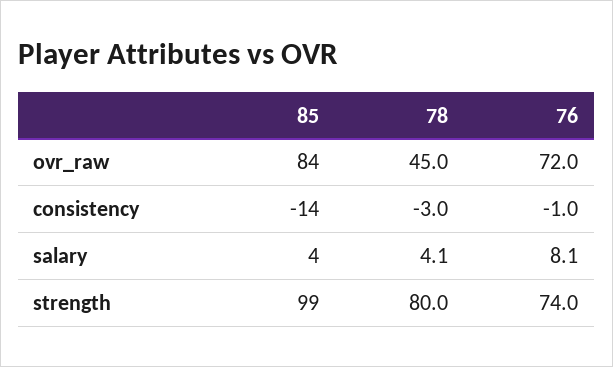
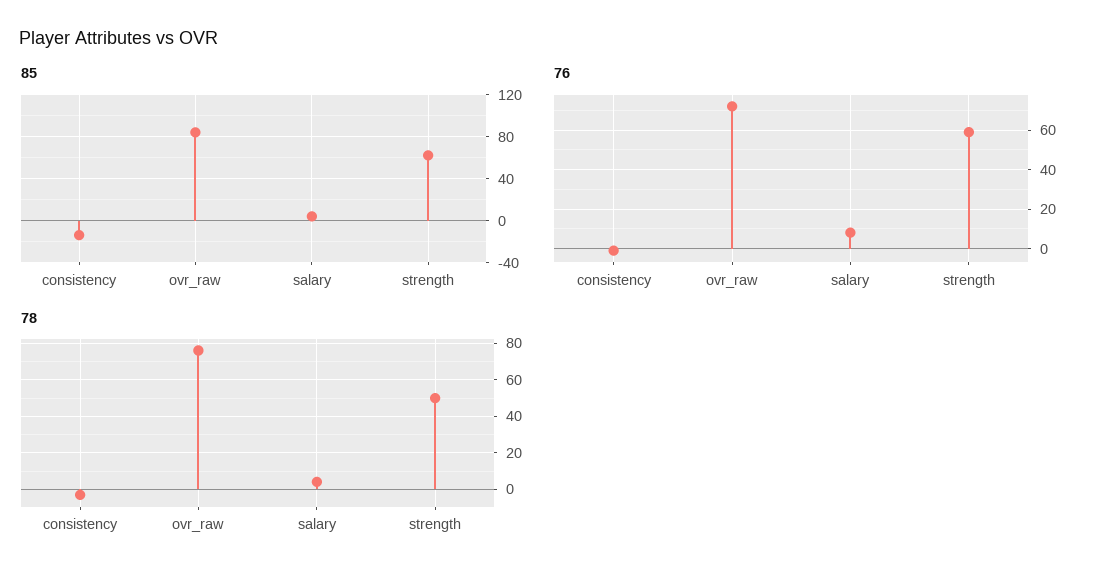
  {
    "85": {
      "ovr_raw": 84,
      "consistency": -14,
      "salary": 4,
-     "strength": 99
+     "strength": 60
    },
    "78": {
-     "ovr_raw": 45,
+     "ovr_raw": 75,
      "consistency": -3,
      "salary": 4.1,
-     "strength": 80
+     "strength": 50
    },
    "76": {
      "ovr_raw": 72,
      "consistency": -1,
      "salary": 8.1,
-     "strength": 74
+     "strength": 60
    }
  }

